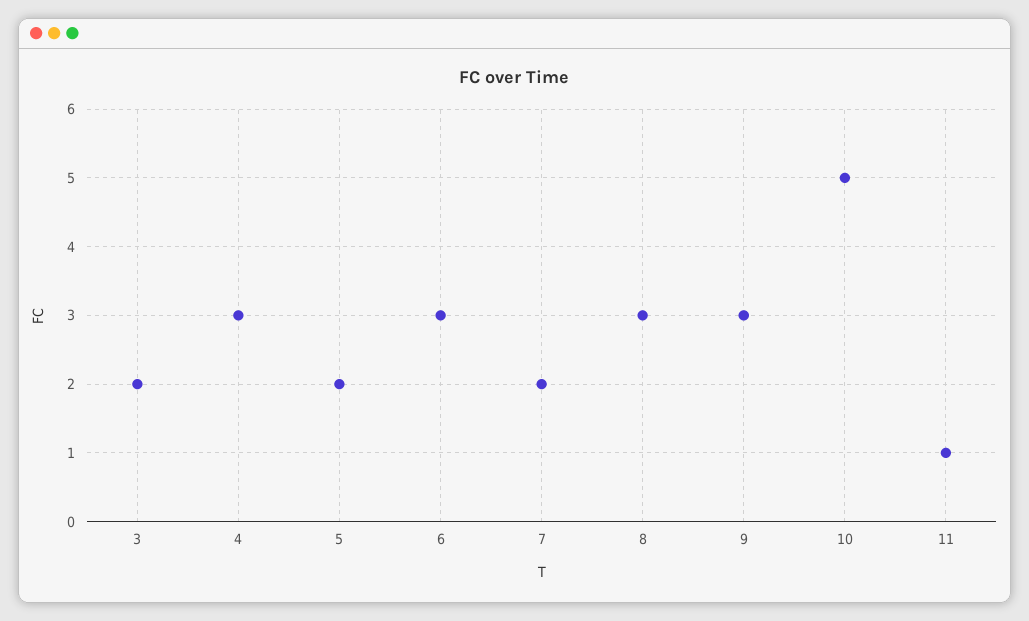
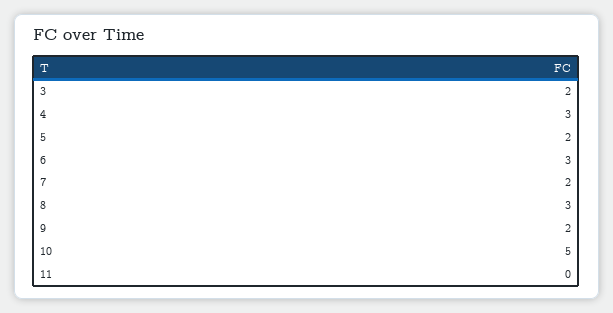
  {
    "3": 2,
    "4": 3,
    "5": 2,
    "6": 3,
    "7": 2,
    "8": 3,
-   "9": 3,
+   "9": 2,
    "10": 5,
-   "11": 1
+   "11": 0
  }

